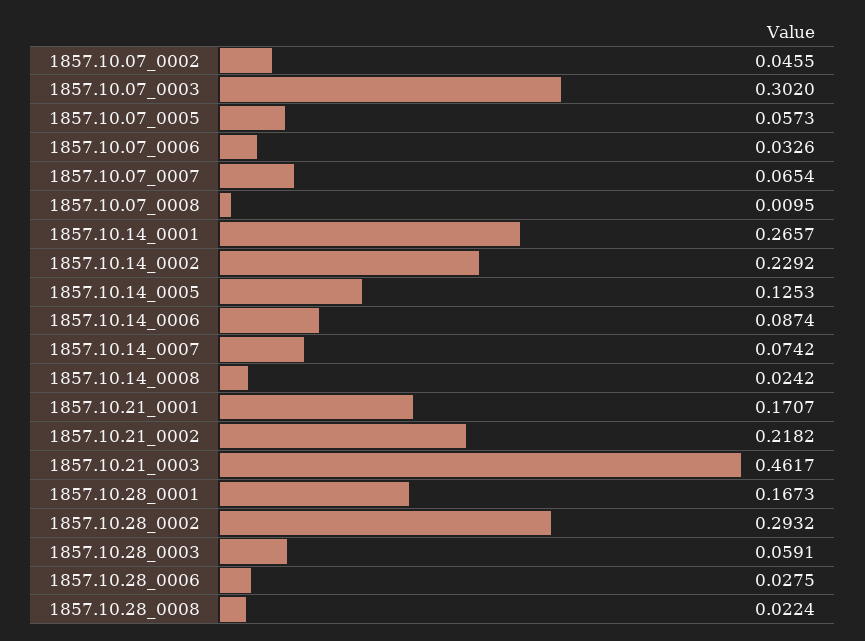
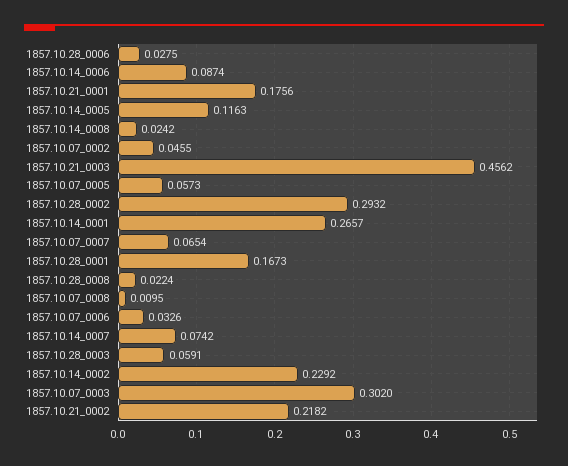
  {
    "1857.10.07_0002": 0.0455,
    "1857.10.07_0003": 0.302,
    "1857.10.07_0005": 0.0573,
    "1857.10.07_0006": 0.0326,
    "1857.10.07_0007": 0.0654,
    "1857.10.07_0008": 0.0095,
    "1857.10.14_0001": 0.2657,
    "1857.10.14_0002": 0.2292,
-   "1857.10.14_0005": 0.1253,
+   "1857.10.14_0005": 0.1163,
    "1857.10.14_0006": 0.0874,
    "1857.10.14_0007": 0.0742,
    "1857.10.14_0008": 0.0242,
-   "1857.10.21_0001": 0.1707,
+   "1857.10.21_0001": 0.1756,
    "1857.10.21_0002": 0.2182,
-   "1857.10.21_0003": 0.4617,
+   "1857.10.21_0003": 0.4562,
    "1857.10.28_0001": 0.1673,
    "1857.10.28_0002": 0.2932,
    "1857.10.28_0003": 0.0591,
    "1857.10.28_0006": 0.0275,
    "1857.10.28_0008": 0.0224
  }

